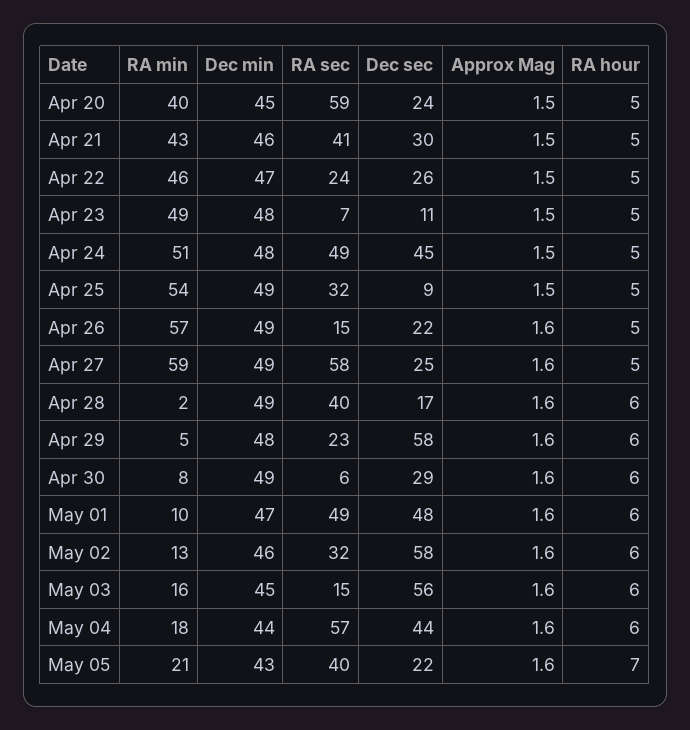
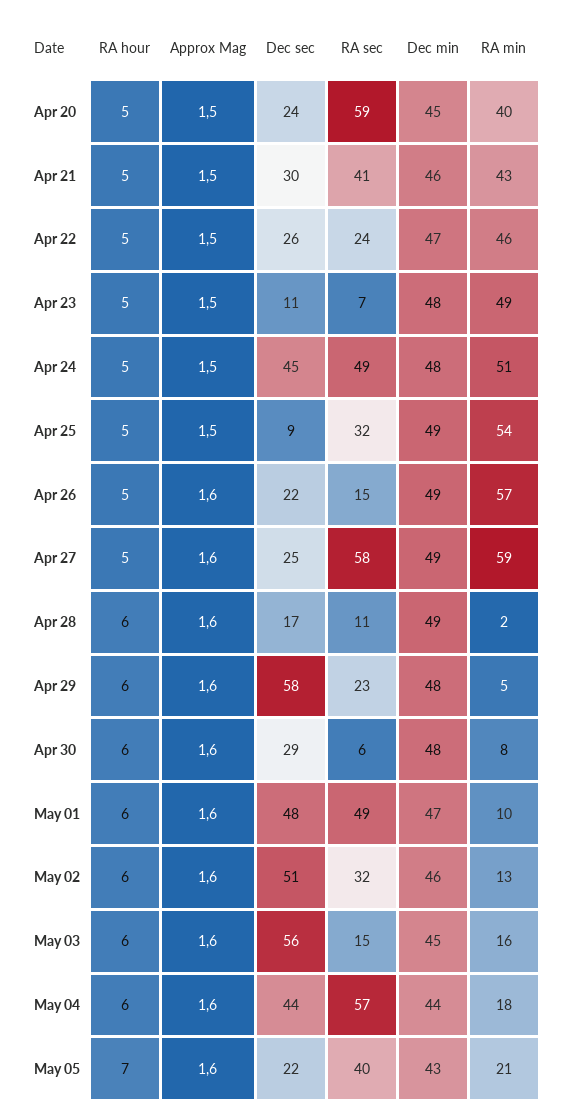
  {
    "RA min": {
      "Apr 20": 40,
      "Apr 21": 43,
      "Apr 22": 46,
      "Apr 23": 49,
      "Apr 24": 51,
      "Apr 25": 54,
      "Apr 26": 57,
      "Apr 27": 59,
      "Apr 28": 2,
      "Apr 29": 5,
      "Apr 30": 8,
      "May 01": 10,
      "May 02": 13,
      "May 03": 16,
      "May 04": 18,
      "May 05": 21
    },
    "Dec min": {
      "Apr 20": 45,
      "Apr 21": 46,
      "Apr 22": 47,
      "Apr 23": 48,
      "Apr 24": 48,
      "Apr 25": 49,
      "Apr 26": 49,
      "Apr 27": 49,
      "Apr 28": 49,
      "Apr 29": 48,
-     "Apr 30": 49,
+     "Apr 30": 48,
      "May 01": 47,
      "May 02": 46,
      "May 03": 45,
      "May 04": 44,
      "May 05": 43
    },
    "RA sec": {
      "Apr 20": 59,
      "Apr 21": 41,
      "Apr 22": 24,
      "Apr 23": 7,
      "Apr 24": 49,
      "Apr 25": 32,
      "Apr 26": 15,
      "Apr 27": 58,
-     "Apr 28": 40,
+     "Apr 28": 11,
      "Apr 29": 23,
      "Apr 30": 6,
      "May 01": 49,
      "May 02": 32,
      "May 03": 15,
      "May 04": 57,
      "May 05": 40
    },
    "Dec sec": {
      "Apr 20": 24,
      "Apr 21": 30,
      "Apr 22": 26,
      "Apr 23": 11,
      "Apr 24": 45,
      "Apr 25": 9,
      "Apr 26": 22,
      "Apr 27": 25,
      "Apr 28": 17,
      "Apr 29": 58,
      "Apr 30": 29,
      "May 01": 48,
-     "May 02": 58,
+     "May 02": 51,
      "May 03": 56,
      "May 04": 44,
      "May 05": 22
    },
    "Approx Mag": {
      "Apr 20": 1.5,
      "Apr 21": 1.5,
      "Apr 22": 1.5,
      "Apr 23": 1.5,
      "Apr 24": 1.5,
      "Apr 25": 1.5,
      "Apr 26": 1.6,
      "Apr 27": 1.6,
      "Apr 28": 1.6,
      "Apr 29": 1.6,
      "Apr 30": 1.6,
      "May 01": 1.6,
      "May 02": 1.6,
      "May 03": 1.6,
      "May 04": 1.6,
      "May 05": 1.6
    },
    "RA hour": {
      "Apr 20": 5,
      "Apr 21": 5,
      "Apr 22": 5,
      "Apr 23": 5,
      "Apr 24": 5,
      "Apr 25": 5,
      "Apr 26": 5,
      "Apr 27": 5,
      "Apr 28": 6,
      "Apr 29": 6,
      "Apr 30": 6,
      "May 01": 6,
      "May 02": 6,
      "May 03": 6,
      "May 04": 6,
      "May 05": 7
    }
  }

